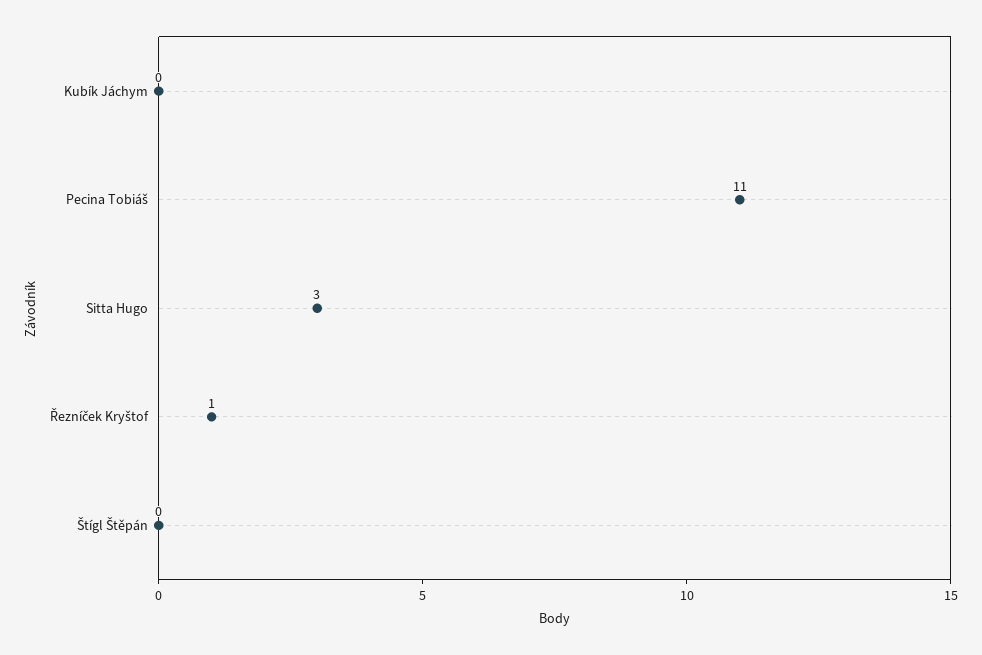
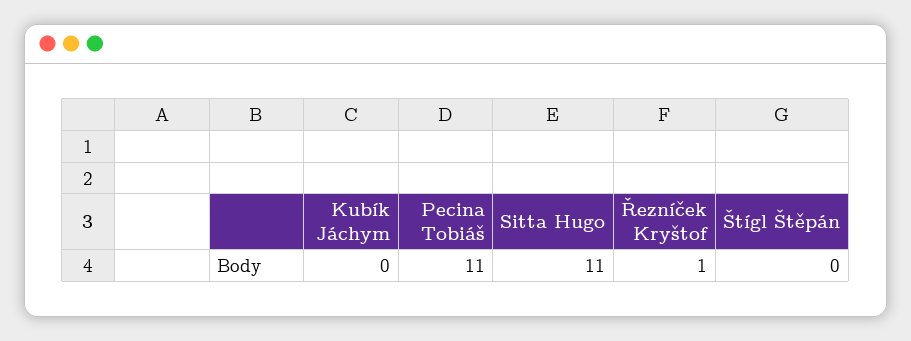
  {
    "Kubík Jáchym": 0,
    "Pecina Tobiáš": 11,
-   "Sitta Hugo": 3,
+   "Sitta Hugo": 11,
    "Řezníček Kryštof": 1,
    "Štígl Štěpán": 0
  }

